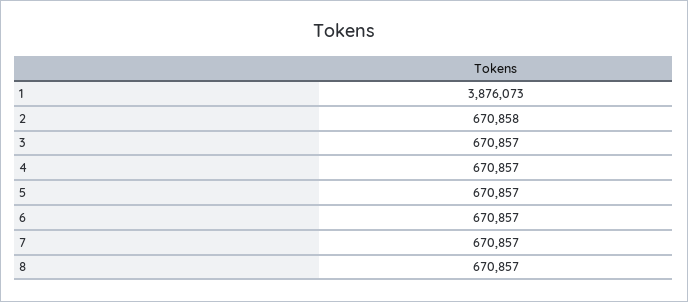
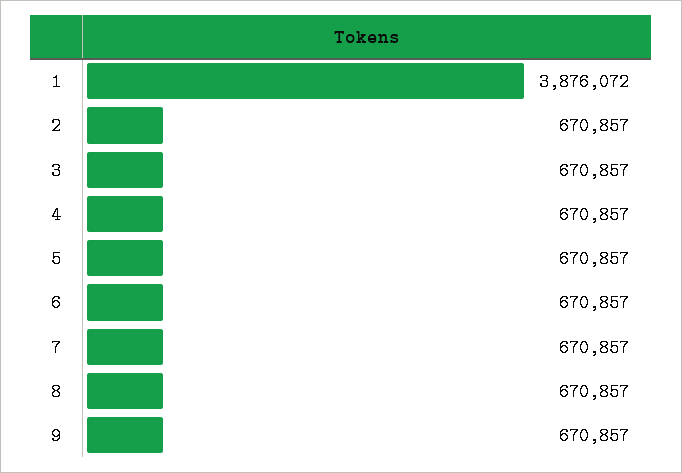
  {
-   "1": 3876073,
+   "1": 3876072,
-   "2": 670858,
+   "2": 670857,
    "3": 670857,
    "4": 670857,
    "5": 670857,
    "6": 670857,
    "7": 670857,
-   "8": 670857
+   "8": 670857,
+   "9": 670857
  }

